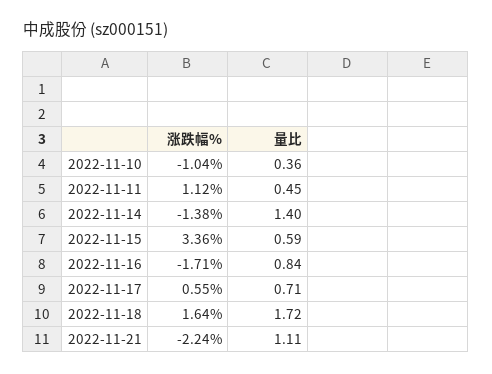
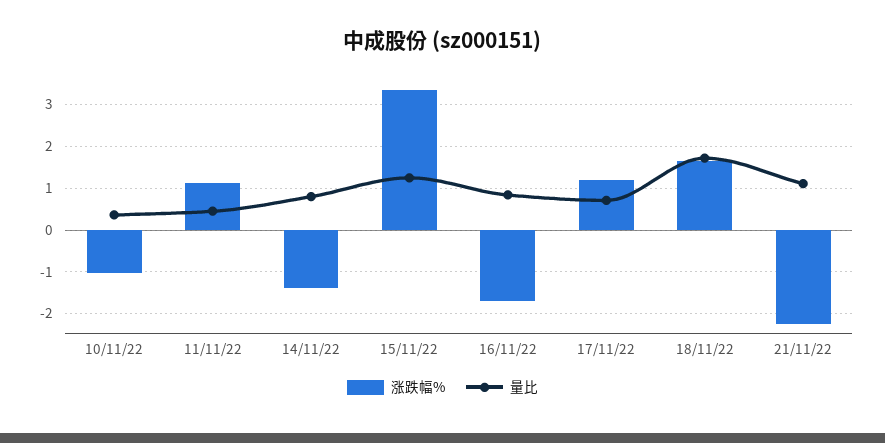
  {
    "涨跌幅%": {
      "2022-11-10": -1.04,
      "2022-11-11": 1.12,
      "2022-11-14": -1.38,
      "2022-11-15": 3.36,
      "2022-11-16": -1.71,
-     "2022-11-17": 0.55,
+     "2022-11-17": 1.2,
      "2022-11-18": 1.64,
      "2022-11-21": -2.24
    },
    "量比": {
      "2022-11-10": 0.36,
      "2022-11-11": 0.45,
-     "2022-11-14": 1.4,
+     "2022-11-14": 0.8,
-     "2022-11-15": 0.59,
+     "2022-11-15": 1.2,
      "2022-11-16": 0.84,
      "2022-11-17": 0.71,
      "2022-11-18": 1.72,
      "2022-11-21": 1.11
    }
  }

